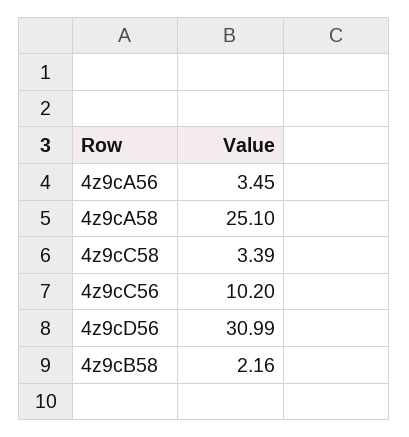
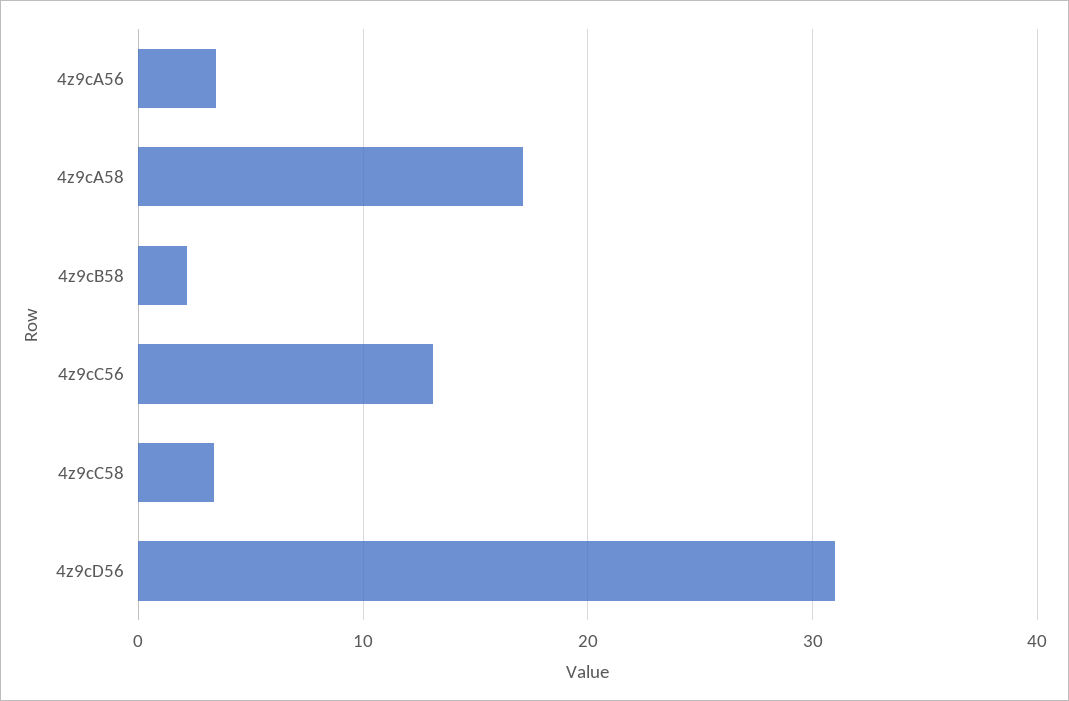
  {
    "4z9cA56": 3.45,
-   "4z9cA58": 25.1,
+   "4z9cA58": 17,
    "4z9cC58": 3.39,
-   "4z9cC56": 10.2,
+   "4z9cC56": 13,
    "4z9cD56": 30.99,
    "4z9cB58": 2.16
  }

